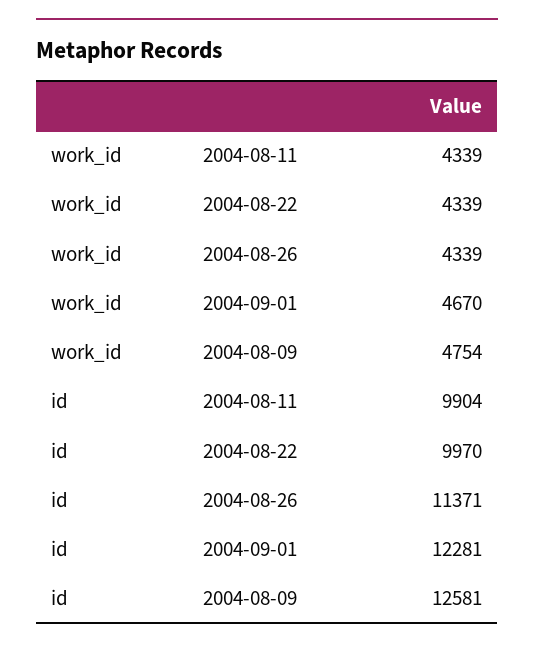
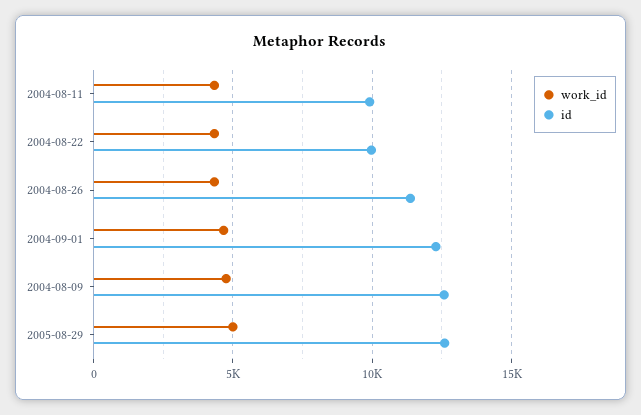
  {
    "work_id": {
      "2004-08-11": 4339,
      "2004-08-22": 4339,
      "2004-08-26": 4339,
      "2004-09-01": 4670,
-     "2004-08-09": 4754
+     "2004-08-09": 4754,
+     "2005-08-29": 5000
    },
    "id": {
      "2004-08-11": 9904,
      "2004-08-22": 9970,
      "2004-08-26": 11371,
      "2004-09-01": 12281,
-     "2004-08-09": 12581
+     "2004-08-09": 12581,
+     "2005-08-29": 12500
    }
  }

